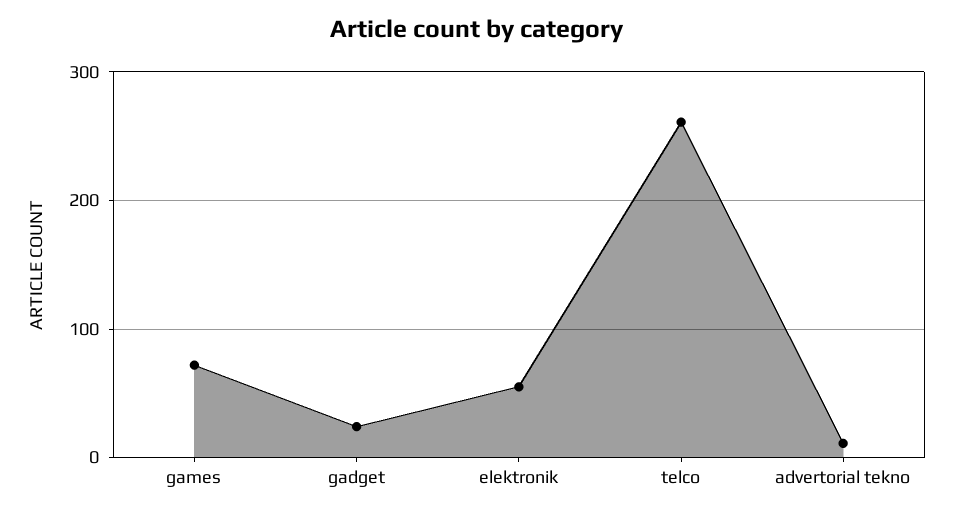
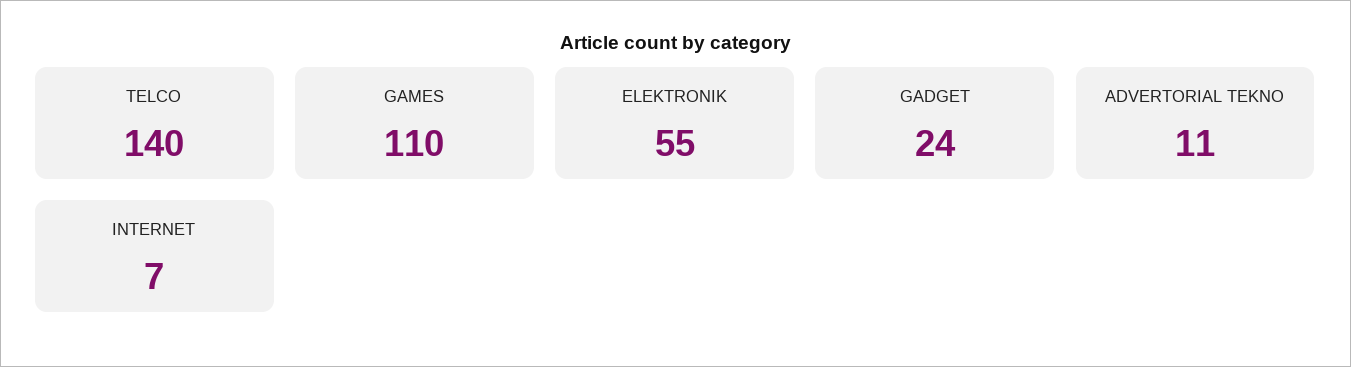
  {
-   "games": 70,
+   "games": 110,
    "gadget": 24,
    "elektronik": 55,
-   "telco": 260,
+   "telco": 140,
-   "advertorial tekno": 11
+   "advertorial tekno": 11,
+   "INTERNET": 7
  }

